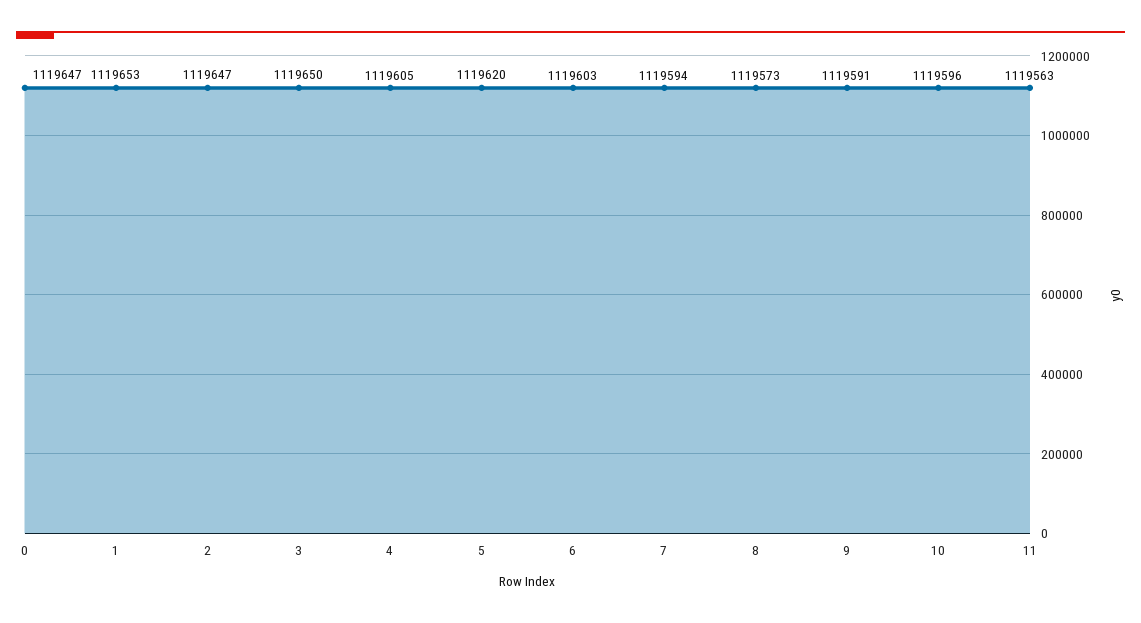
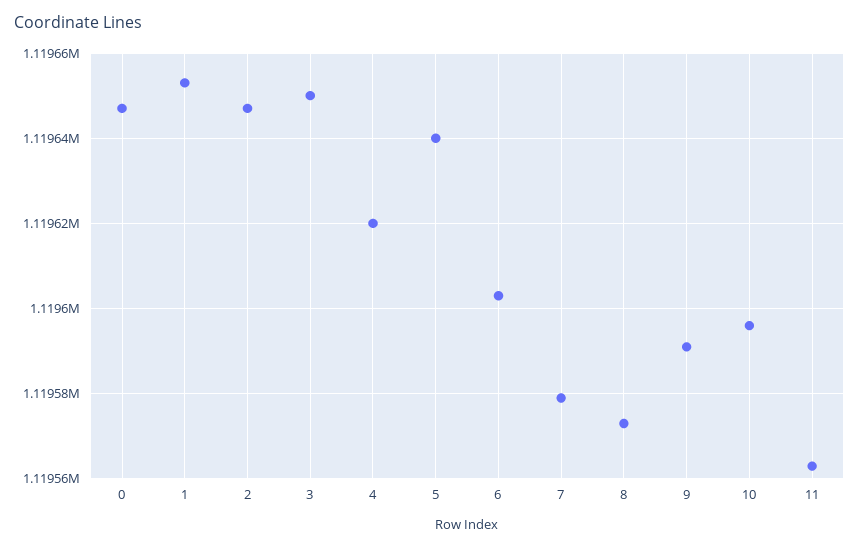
  {
    "0": 1119647,
    "1": 1119653,
    "2": 1119647,
    "3": 1119650,
-   "4": 1119605,
+   "4": 1119620,
-   "5": 1119620,
+   "5": 1119640,
    "6": 1119603,
-   "7": 1119594,
+   "7": 1119580,
    "8": 1119573,
    "9": 1119591,
    "10": 1119596,
    "11": 1119563
  }

